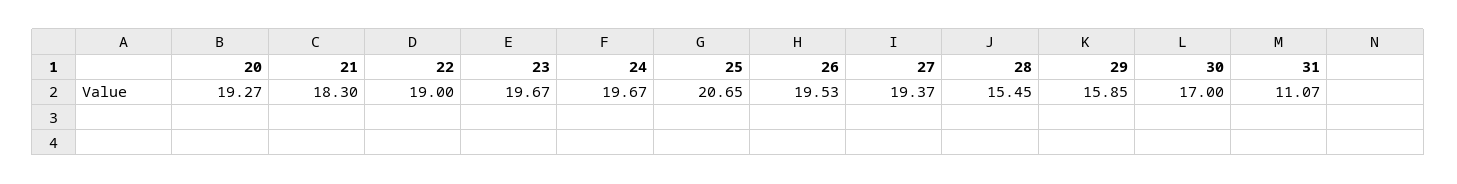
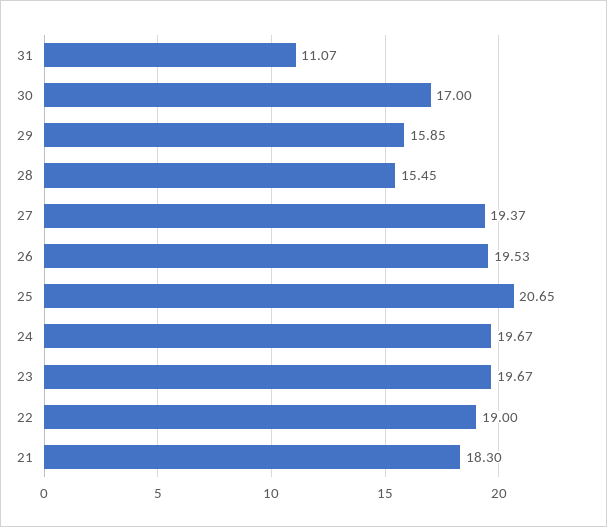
  {
-   "20": 19.27,
    "21": 18.3,
    "22": 19,
    "23": 19.67,
    "24": 19.67,
    "25": 20.65,
    "26": 19.53,
    "27": 19.37,
    "28": 15.45,
    "29": 15.85,
    "30": 17,
    "31": 11.07
  }

